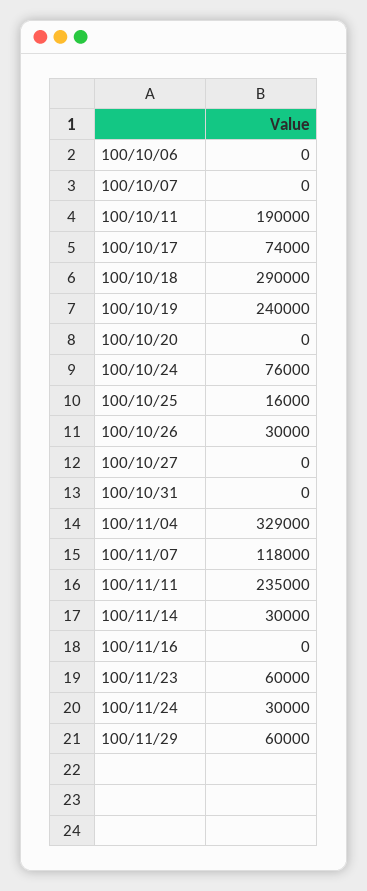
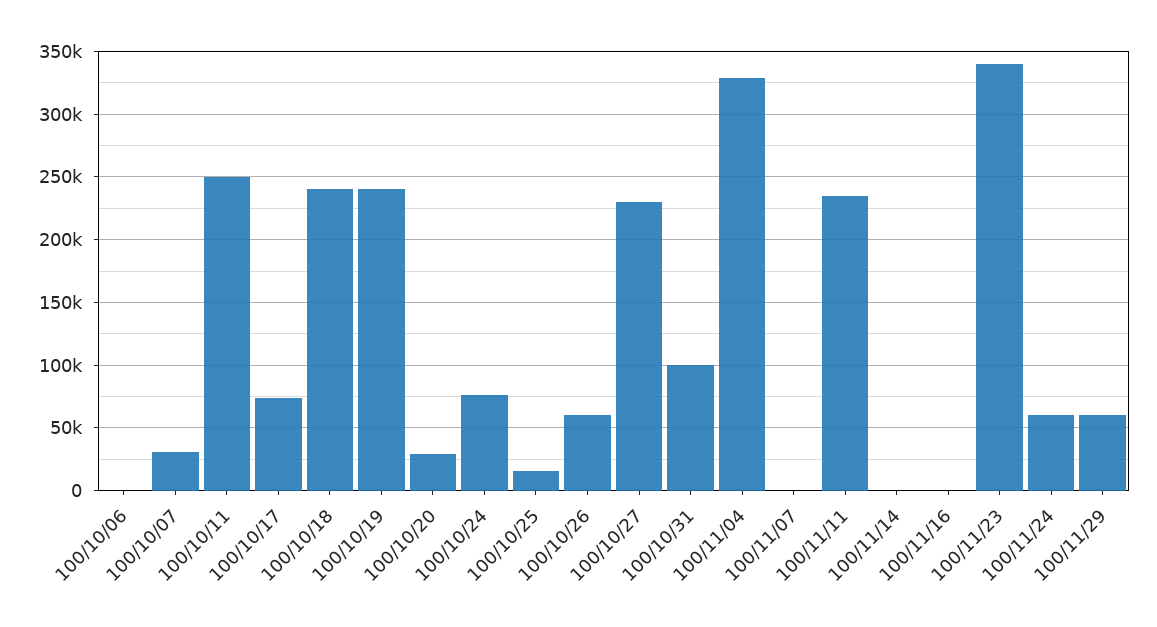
  {
    "100/10/06": 0,
-   "100/10/07": 0,
+   "100/10/07": 30000,
-   "100/10/11": 190000,
+   "100/10/11": 250000,
    "100/10/17": 74000,
-   "100/10/18": 290000,
+   "100/10/18": 240000,
    "100/10/19": 240000,
-   "100/10/20": 0,
+   "100/10/20": 30000,
    "100/10/24": 76000,
    "100/10/25": 16000,
-   "100/10/26": 30000,
+   "100/10/26": 60000,
-   "100/10/27": 0,
+   "100/10/27": 230000,
-   "100/10/31": 0,
+   "100/10/31": 100000,
    "100/11/04": 329000,
-   "100/11/07": 118000,
+   "100/11/07": 0,
    "100/11/11": 235000,
-   "100/11/14": 30000,
+   "100/11/14": 0,
    "100/11/16": 0,
-   "100/11/23": 60000,
+   "100/11/23": 340000,
-   "100/11/24": 30000,
+   "100/11/24": 60000,
    "100/11/29": 60000
  }

